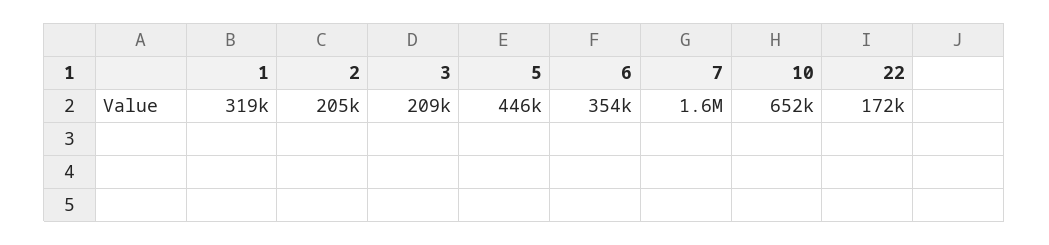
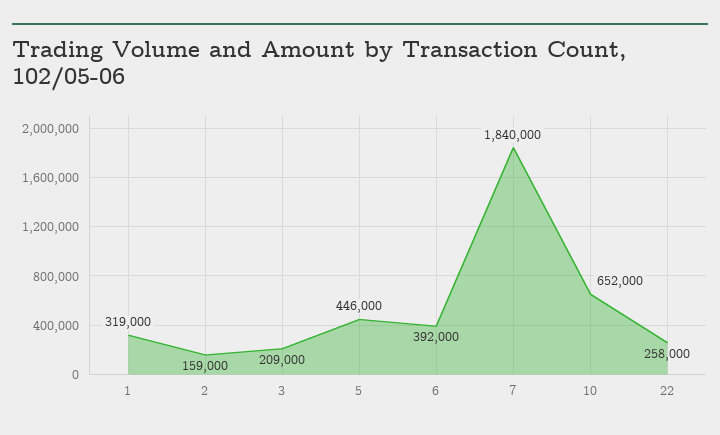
  {
    "1": 319000,
-   "2": 205000,
+   "2": 159000,
    "3": 209000,
    "5": 446000,
-   "6": 354000,
+   "6": 392000,
-   "7": 1600000,
+   "7": 1840000,
    "10": 652000,
-   "22": 172000
+   "22": 258000
  }

